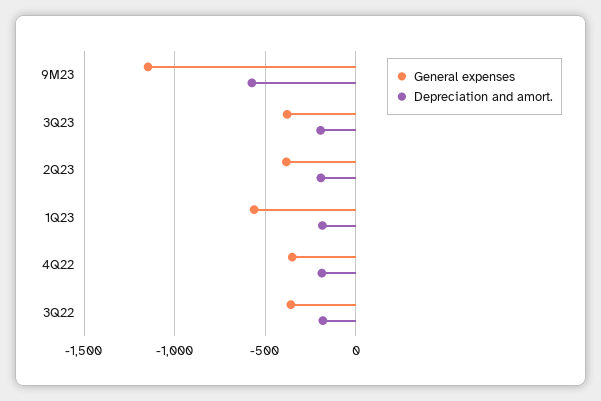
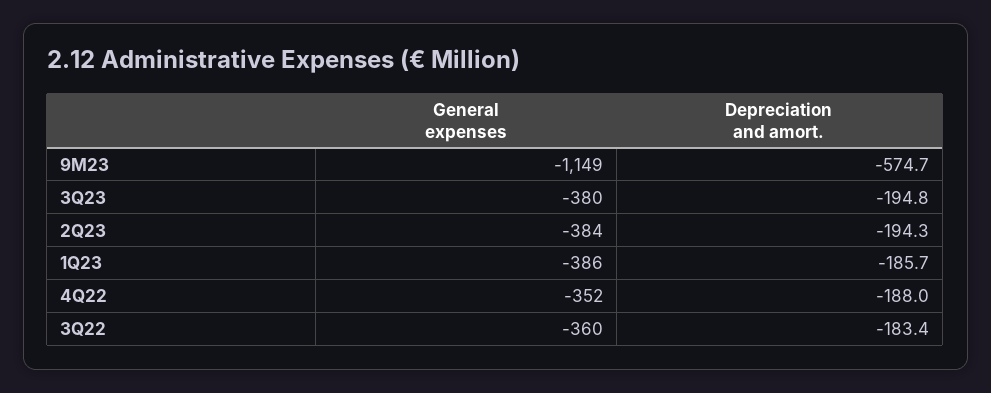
  {
    "General expenses": {
      "9M23": -1149,
      "3Q23": -380,
      "2Q23": -384,
-     "1Q23": -550,
+     "1Q23": -386,
      "4Q22": -352,
      "3Q22": -360
    },
    "Depreciation and amort.": {
      "9M23": -574.7,
      "3Q23": -194.8,
      "2Q23": -194.3,
      "1Q23": -185.7,
      "4Q22": -188,
      "3Q22": -183.4
    }
  }

